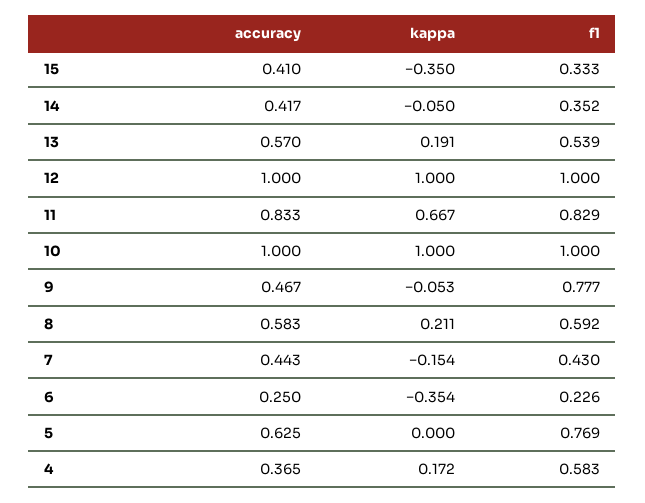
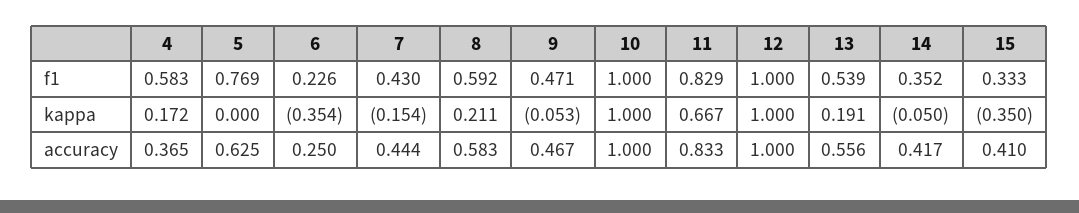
  {
    "accuracy": {
      "15": 0.41,
      "14": 0.417,
-     "13": 0.57,
+     "13": 0.556,
      "12": 1,
      "11": 0.833,
      "10": 1,
      "9": 0.467,
      "8": 0.583,
-     "7": 0.443,
+     "7": 0.444,
      "6": 0.25,
      "5": 0.625,
      "4": 0.365
    },
    "kappa": {
      "15": -0.35,
      "14": -0.05,
      "13": 0.191,
      "12": 1,
      "11": 0.667,
      "10": 1,
      "9": -0.053,
      "8": 0.211,
      "7": -0.154,
      "6": -0.354,
      "5": 0,
      "4": 0.172
    },
    "f1": {
      "15": 0.333,
      "14": 0.352,
      "13": 0.539,
      "12": 1,
      "11": 0.829,
      "10": 1,
-     "9": 0.777,
+     "9": 0.471,
      "8": 0.592,
      "7": 0.43,
      "6": 0.226,
      "5": 0.769,
      "4": 0.583
    }
  }

